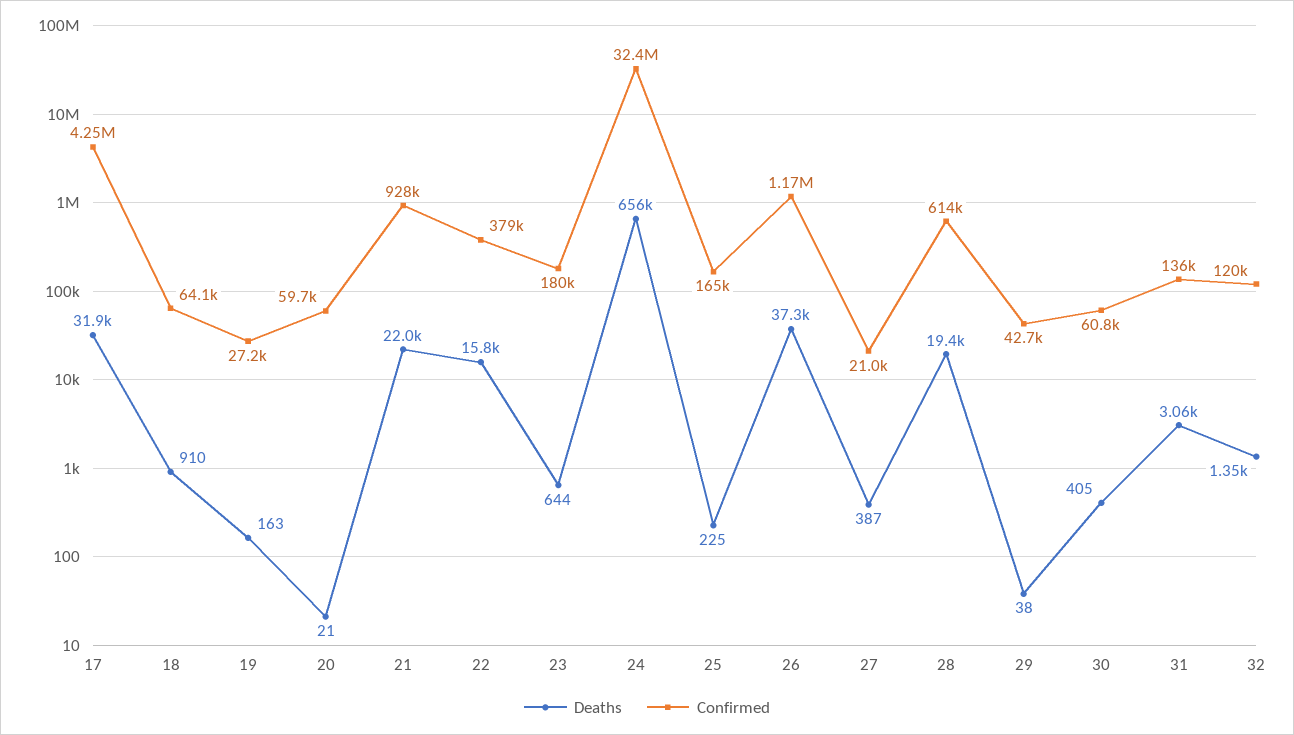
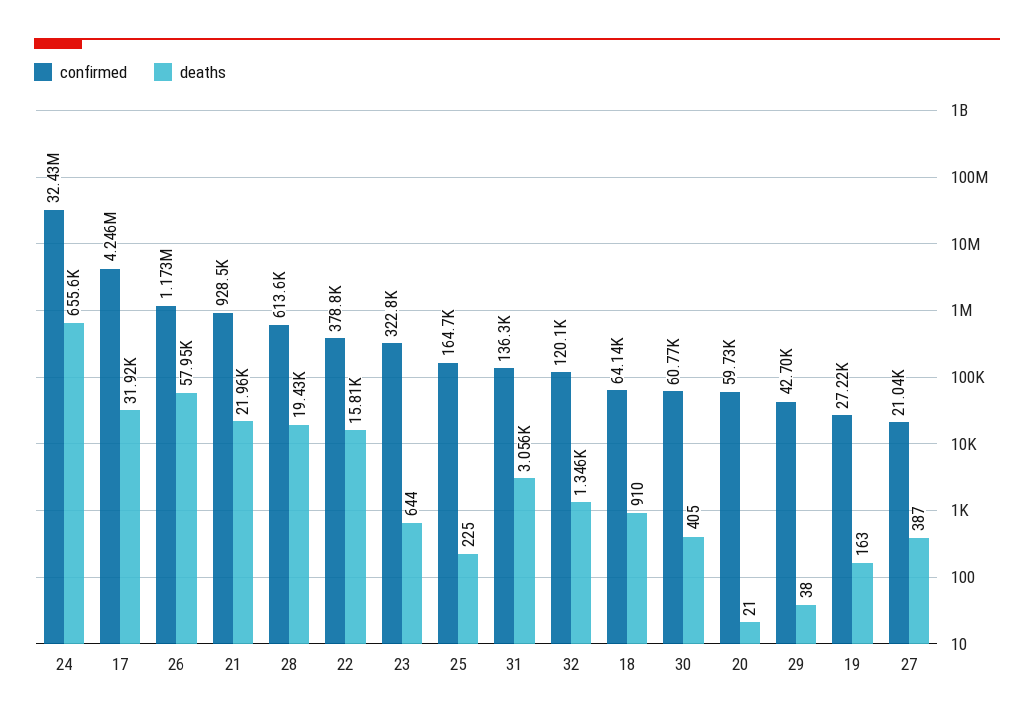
  {
    "Deaths": {
      "17": 31920,
      "18": 910,
      "19": 163,
      "20": 21,
      "21": 21960,
      "22": 15810,
      "23": 644,
      "24": 655600,
      "25": 225,
-     "26": 37300,
+     "26": 57950,
      "27": 387,
      "28": 19430,
      "29": 38,
      "30": 405,
      "31": 3056,
      "32": 1346
    },
    "Confirmed": {
      "17": 4246000,
      "18": 64140,
      "19": 27220,
      "20": 59730,
      "21": 928500,
      "22": 378800,
-     "23": 180000,
+     "23": 322800,
      "24": 32430000,
      "25": 164700,
      "26": 1173000,
      "27": 21040,
      "28": 613600,
      "29": 42700,
      "30": 60770,
      "31": 136300,
      "32": 120100
    }
  }

